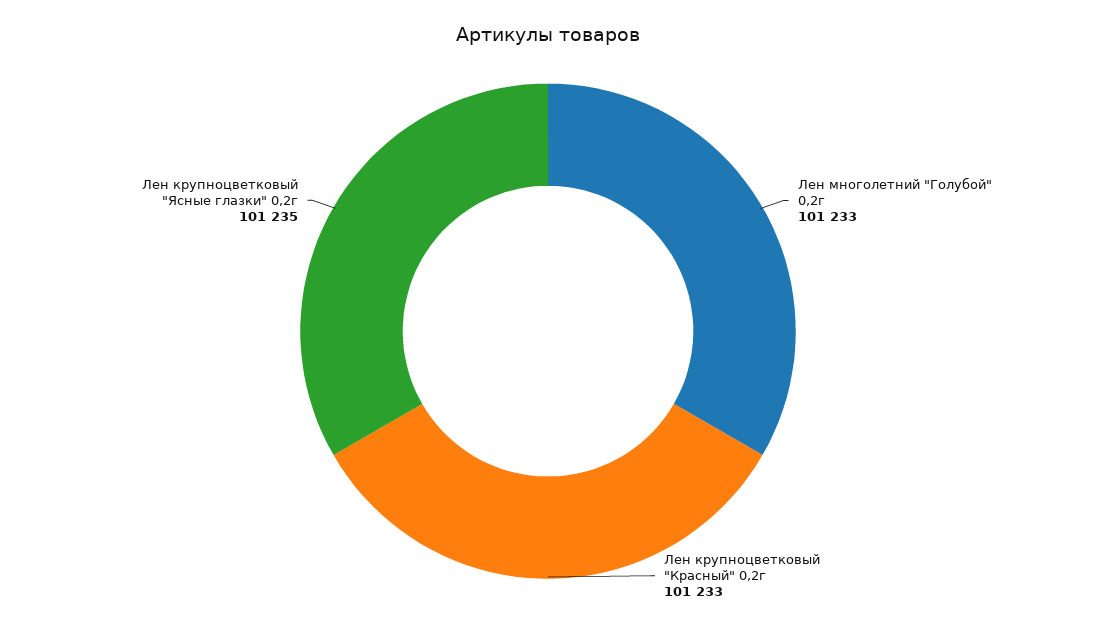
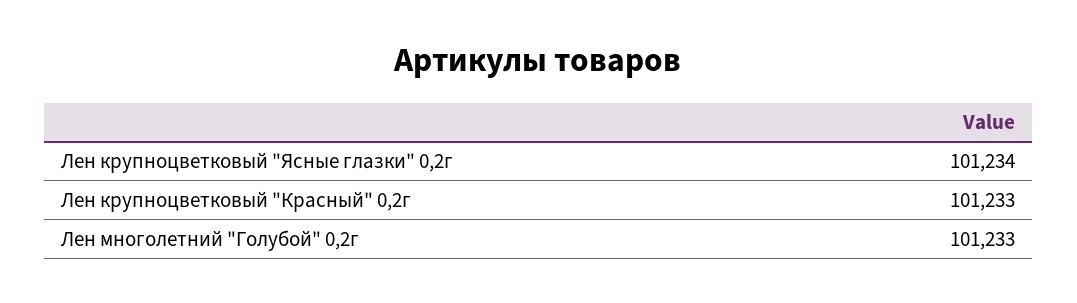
  {
    "Лен многолетний \"Голубой\" 0,2г": 101233,
    "Лен крупноцветковый \"Красный\" 0,2г": 101233,
-   "Лен крупноцветковый \"Ясные глазки\" 0,2г": 101235
+   "Лен крупноцветковый \"Ясные глазки\" 0,2г": 101234
  }

